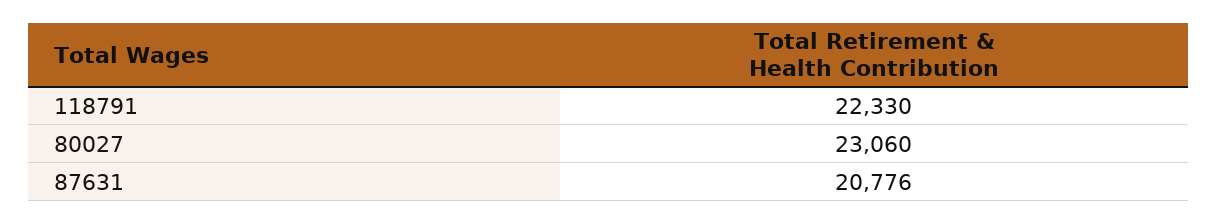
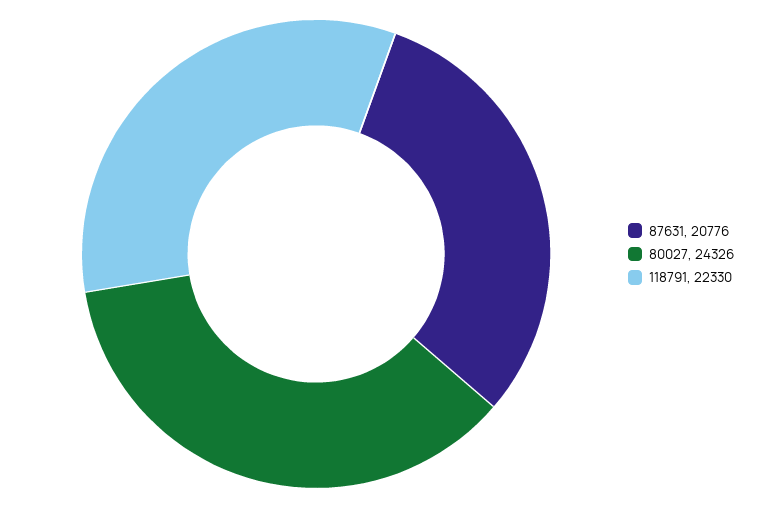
  {
    "118791": 22330,
-   "80027": 23060,
+   "80027": 24326,
    "87631": 20776
  }

